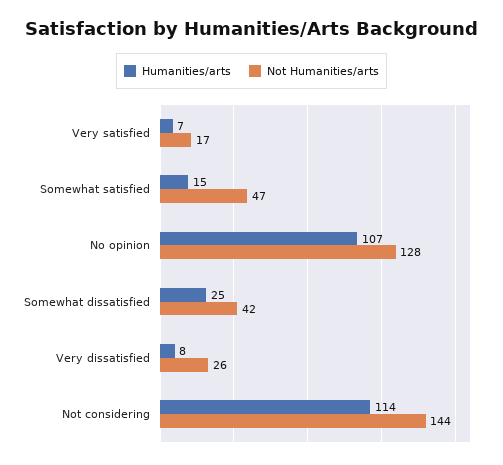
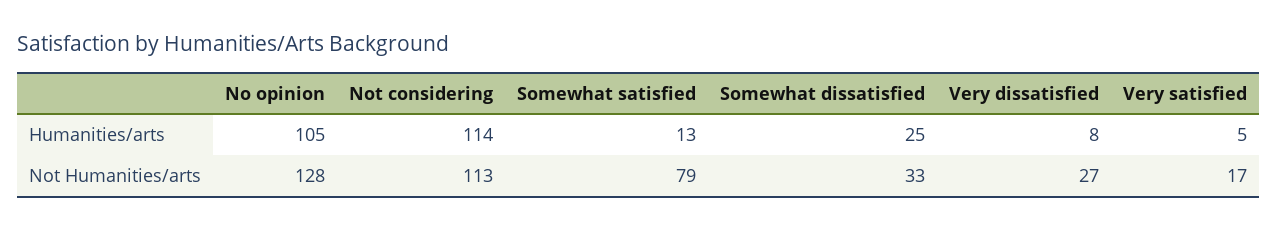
  {
    "Humanities/arts": {
-     "Very satisfied": 7,
+     "Very satisfied": 5,
-     "Somewhat satisfied": 15,
+     "Somewhat satisfied": 13,
-     "No opinion": 107,
+     "No opinion": 105,
      "Somewhat dissatisfied": 25,
      "Very dissatisfied": 8,
      "Not considering": 114
    },
    "Not Humanities/arts": {
      "Very satisfied": 17,
-     "Somewhat satisfied": 47,
+     "Somewhat satisfied": 79,
      "No opinion": 128,
-     "Somewhat dissatisfied": 42,
+     "Somewhat dissatisfied": 33,
-     "Very dissatisfied": 26,
+     "Very dissatisfied": 27,
-     "Not considering": 144
+     "Not considering": 113
    }
  }

